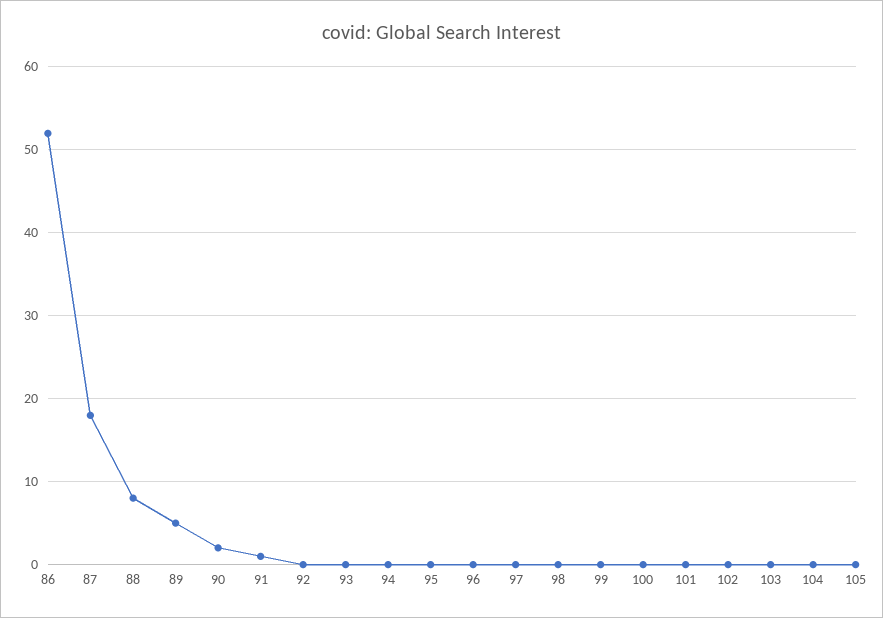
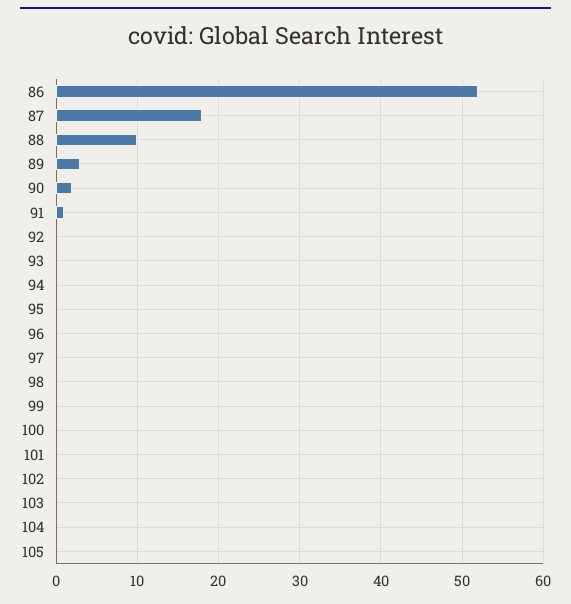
  {
    "86": 52,
    "87": 18,
-   "88": 8,
+   "88": 10,
-   "89": 5,
+   "89": 3,
    "90": 2,
    "91": 1,
    "92": 0,
    "93": 0,
    "94": 0,
    "95": 0,
    "96": 0,
    "97": 0,
    "98": 0,
    "99": 0,
    "100": 0,
    "101": 0,
    "102": 0,
    "103": 0,
    "104": 0,
    "105": 0
  }

